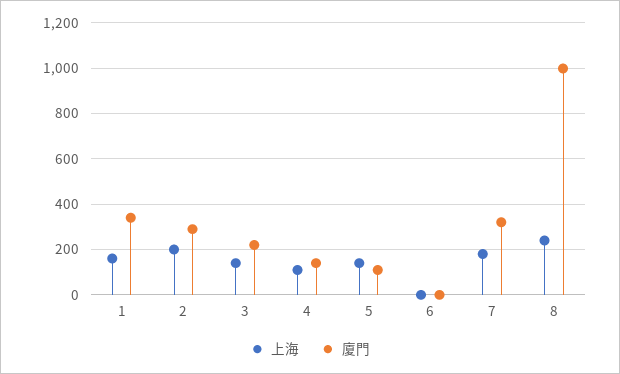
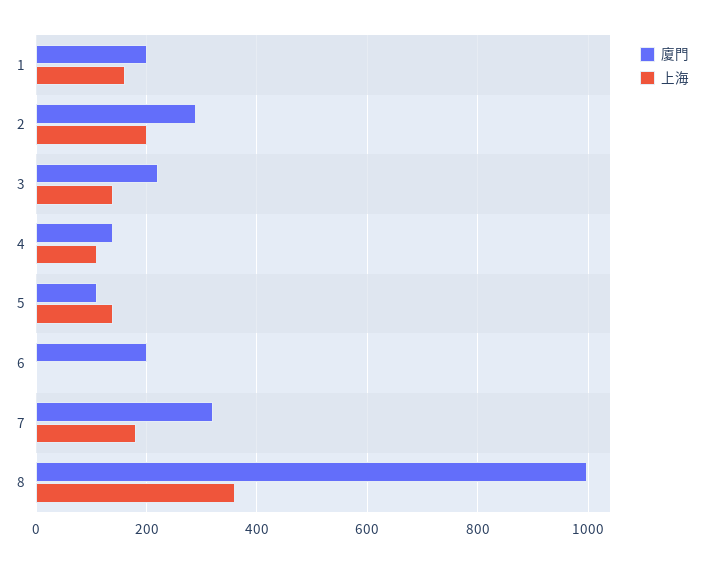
  {
    "上海": {
      "1": 160,
      "2": 200,
      "3": 140,
      "4": 120,
      "5": 140,
      "6": 0,
      "7": 180,
-     "8": 250
+     "8": 360
    },
    "廈門": {
-     "1": 350,
+     "1": 200,
      "2": 300,
      "3": 220,
      "4": 140,
      "5": 120,
-     "6": 0,
+     "6": 200,
      "7": 320,
      "8": 1000
    }
  }

